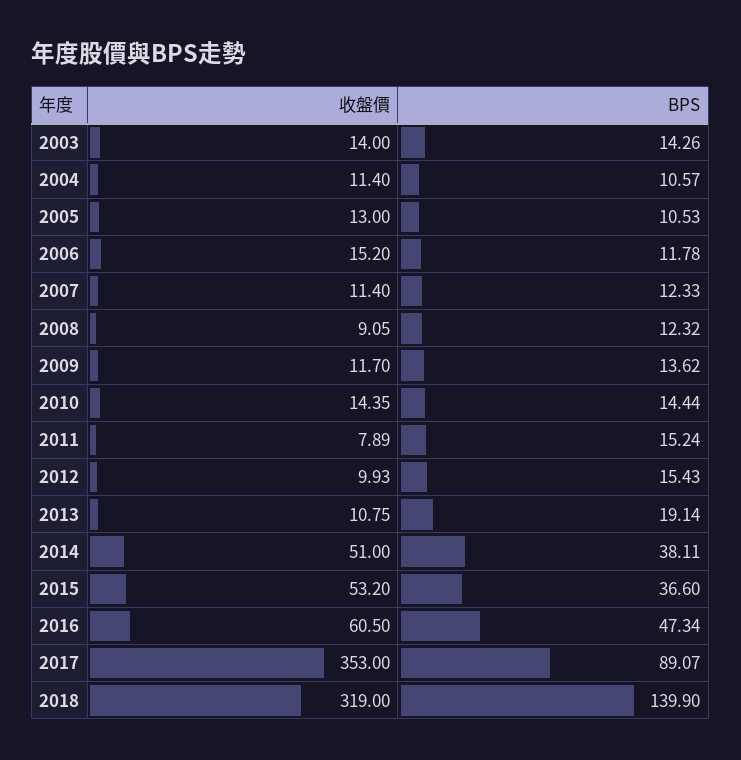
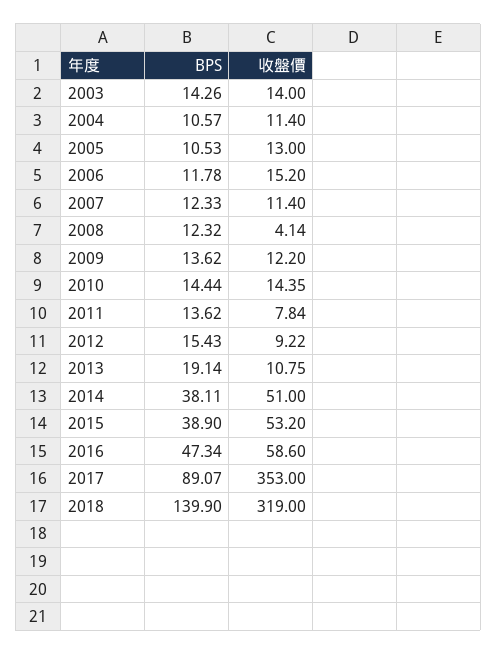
  {
    "收盤價": {
      "2003": 14,
      "2004": 11.4,
      "2005": 13,
      "2006": 15.2,
      "2007": 11.4,
-     "2008": 9.05,
+     "2008": 4.14,
-     "2009": 11.7,
+     "2009": 12.2,
      "2010": 14.35,
-     "2011": 7.89,
+     "2011": 7.84,
-     "2012": 9.93,
+     "2012": 9.22,
      "2013": 10.75,
      "2014": 51,
      "2015": 53.2,
-     "2016": 60.5,
+     "2016": 58.6,
      "2017": 353,
      "2018": 319
    },
    "BPS": {
      "2003": 14.26,
      "2004": 10.57,
      "2005": 10.53,
      "2006": 11.78,
      "2007": 12.33,
      "2008": 12.32,
      "2009": 13.62,
      "2010": 14.44,
-     "2011": 15.24,
+     "2011": 13.62,
      "2012": 15.43,
      "2013": 19.14,
      "2014": 38.11,
-     "2015": 36.6,
+     "2015": 38.9,
      "2016": 47.34,
      "2017": 89.07,
      "2018": 139.9
    }
  }

